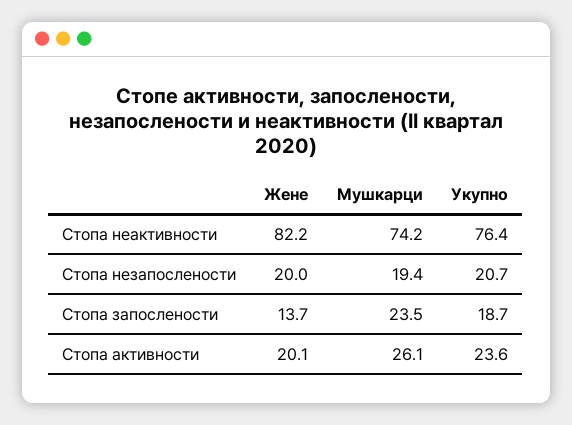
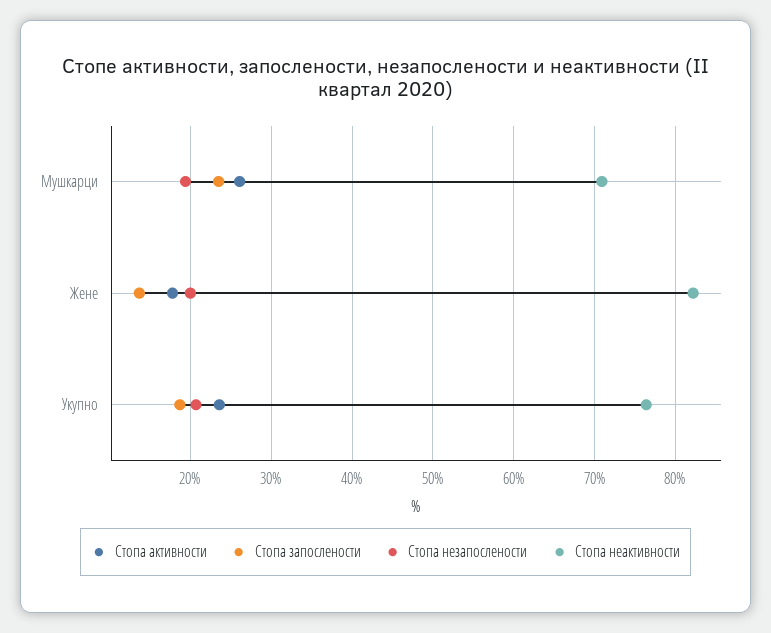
  {
    "Стопа неактивности": {
      "Жене": 82.2,
-     "Мушкарци": 74.2,
+     "Мушкарци": 71,
      "Укупно": 76.4
    },
    "Стопа незапослености": {
      "Жене": 20,
      "Мушкарци": 19.4,
      "Укупно": 20.7
    },
    "Стопа запослености": {
      "Жене": 13.7,
      "Мушкарци": 23.5,
      "Укупно": 18.7
    },
    "Стопа активности": {
-     "Жене": 20.1,
+     "Жене": 18,
      "Мушкарци": 26.1,
      "Укупно": 23.6
    }
  }

